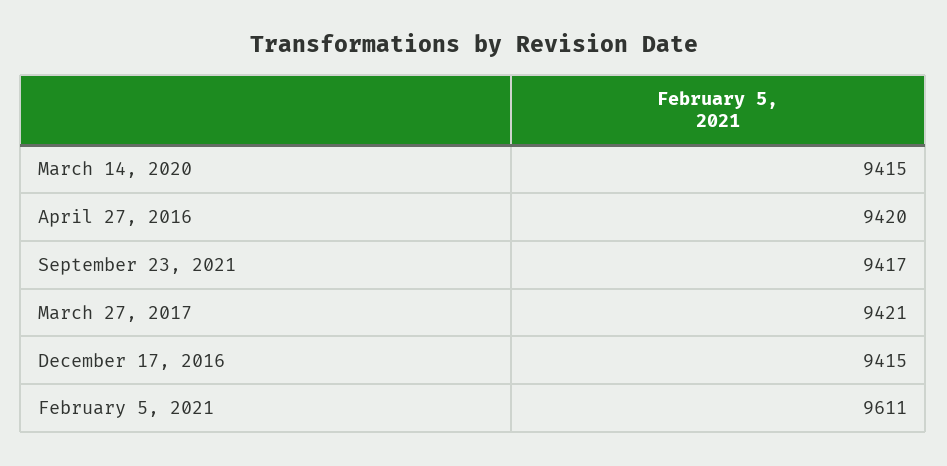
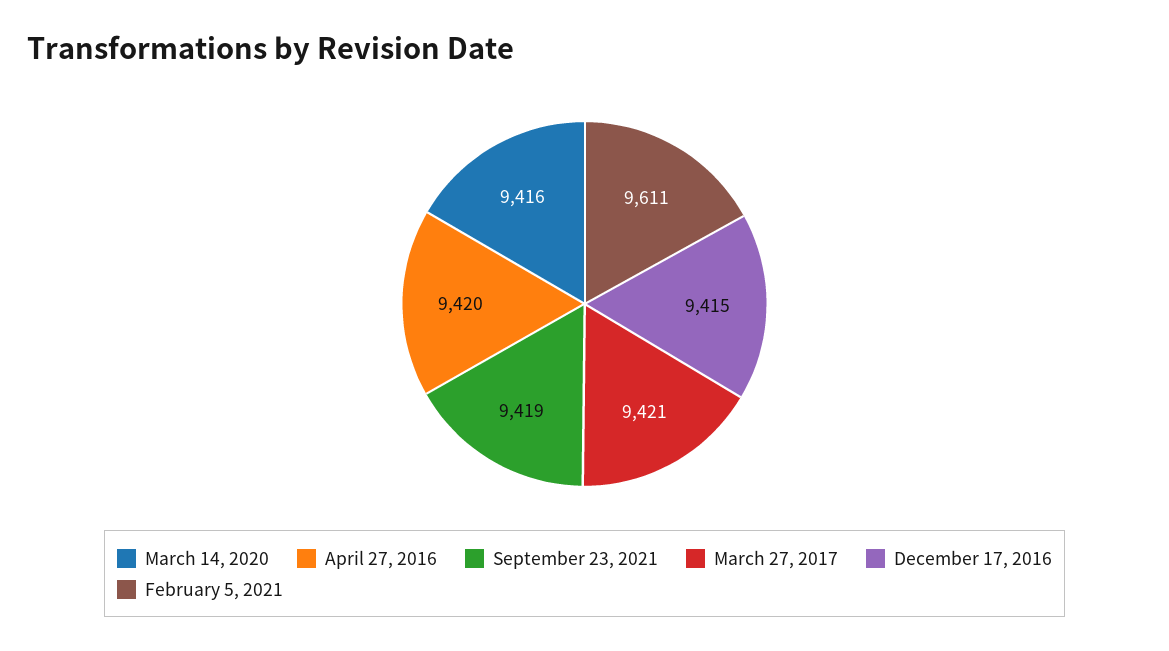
  {
-   "March 14, 2020": 9415,
+   "March 14, 2020": 9416,
    "April 27, 2016": 9420,
-   "September 23, 2021": 9417,
+   "September 23, 2021": 9419,
    "March 27, 2017": 9421,
    "December 17, 2016": 9415,
    "February 5, 2021": 9611
  }

